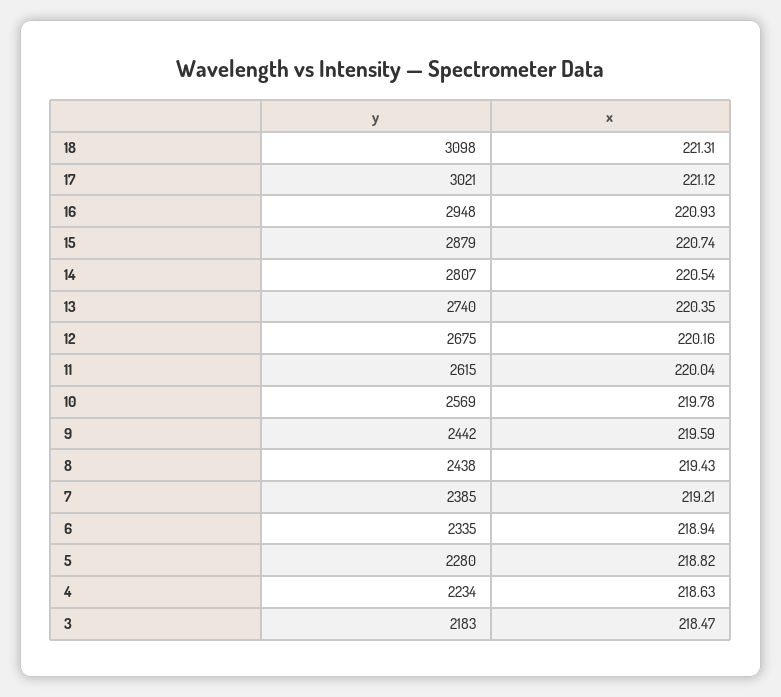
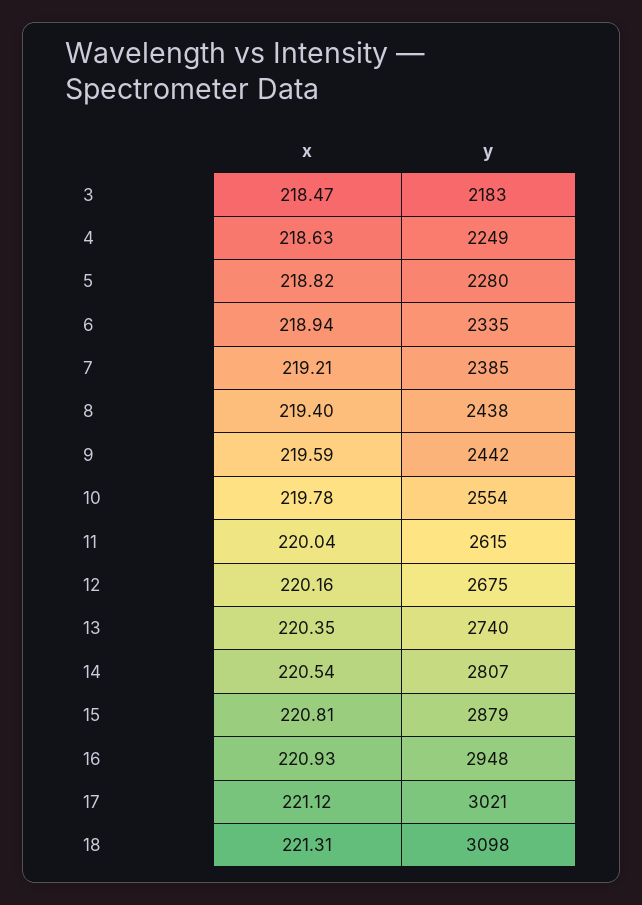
  {
    "y": {
      "18": 3098,
      "17": 3021,
      "16": 2948,
      "15": 2879,
      "14": 2807,
      "13": 2740,
      "12": 2675,
      "11": 2615,
-     "10": 2569,
+     "10": 2554,
      "9": 2442,
      "8": 2438,
      "7": 2385,
      "6": 2335,
      "5": 2280,
-     "4": 2234,
+     "4": 2249,
      "3": 2183
    },
    "x": {
      "18": 221.31,
      "17": 221.12,
      "16": 220.93,
-     "15": 220.74,
+     "15": 220.81,
      "14": 220.54,
      "13": 220.35,
      "12": 220.16,
      "11": 220.04,
      "10": 219.78,
      "9": 219.59,
-     "8": 219.43,
+     "8": 219.4,
      "7": 219.21,
      "6": 218.94,
      "5": 218.82,
      "4": 218.63,
      "3": 218.47
    }
  }

